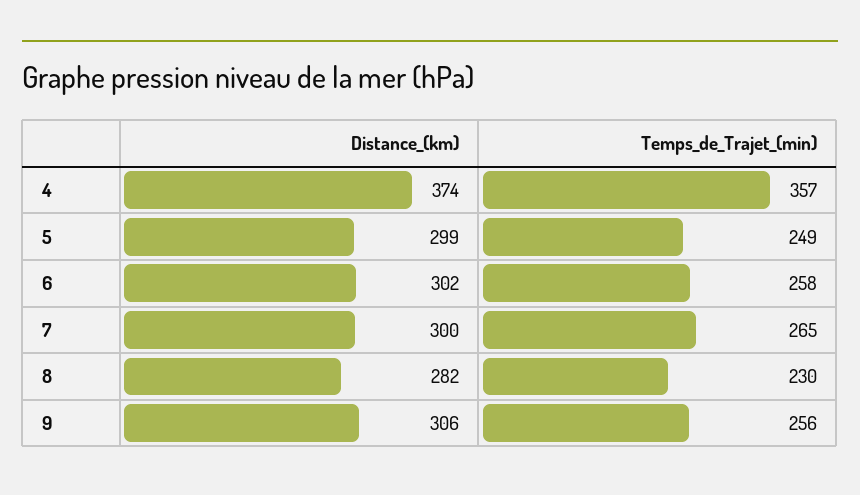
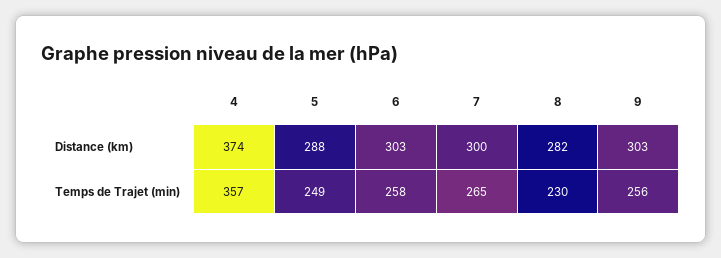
  {
    "Distance_(km)": {
      "4": 374,
-     "5": 299,
+     "5": 288,
-     "6": 302,
+     "6": 303,
      "7": 300,
      "8": 282,
-     "9": 306
+     "9": 303
    },
    "Temps_de_Trajet_(min)": {
      "4": 357,
      "5": 249,
      "6": 258,
      "7": 265,
      "8": 230,
      "9": 256
    }
  }

